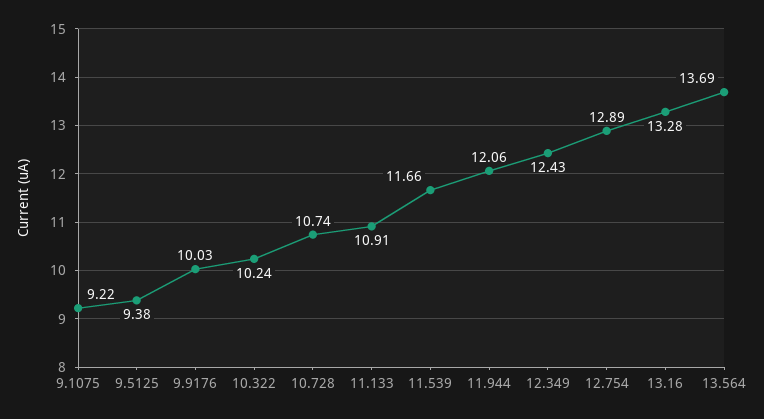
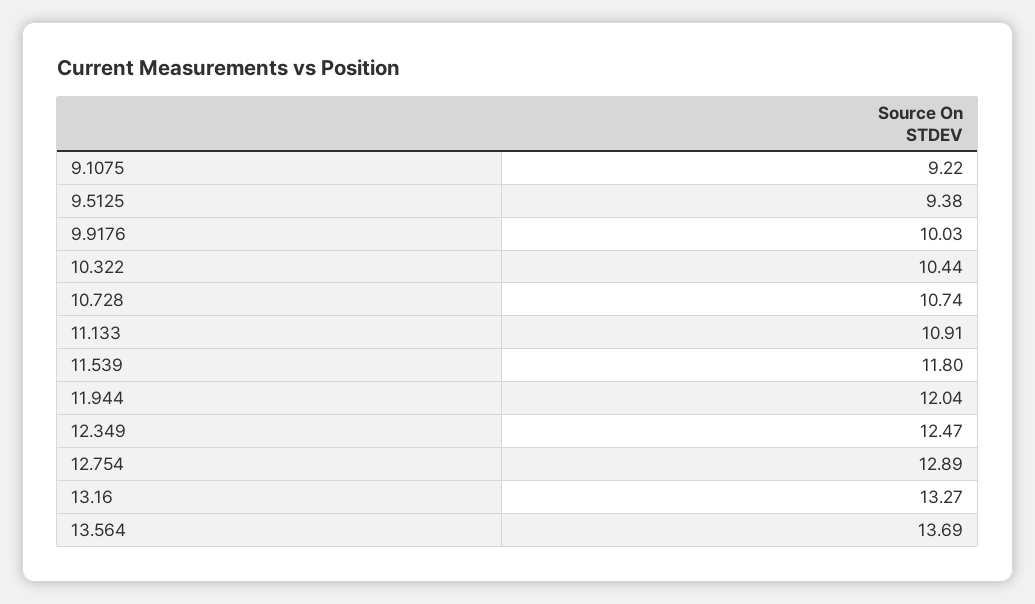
  {
    "9.1075": 9.22,
    "9.5125": 9.38,
    "9.9176": 10.03,
-   "10.322": 10.24,
+   "10.322": 10.44,
    "10.728": 10.74,
    "11.133": 10.91,
-   "11.539": 11.66,
+   "11.539": 11.8,
-   "11.944": 12.06,
+   "11.944": 12.04,
-   "12.349": 12.43,
+   "12.349": 12.47,
    "12.754": 12.89,
-   "13.16": 13.28,
+   "13.16": 13.27,
    "13.564": 13.69
  }

